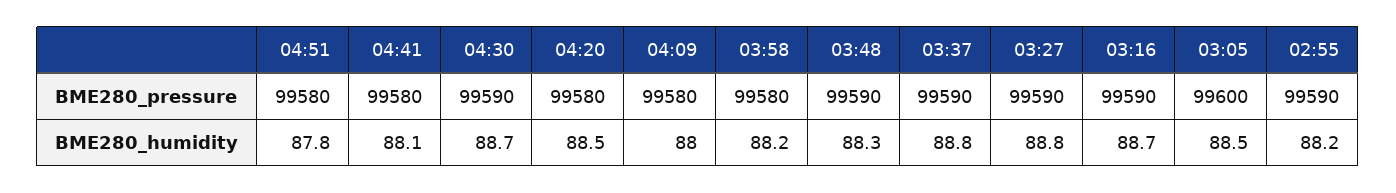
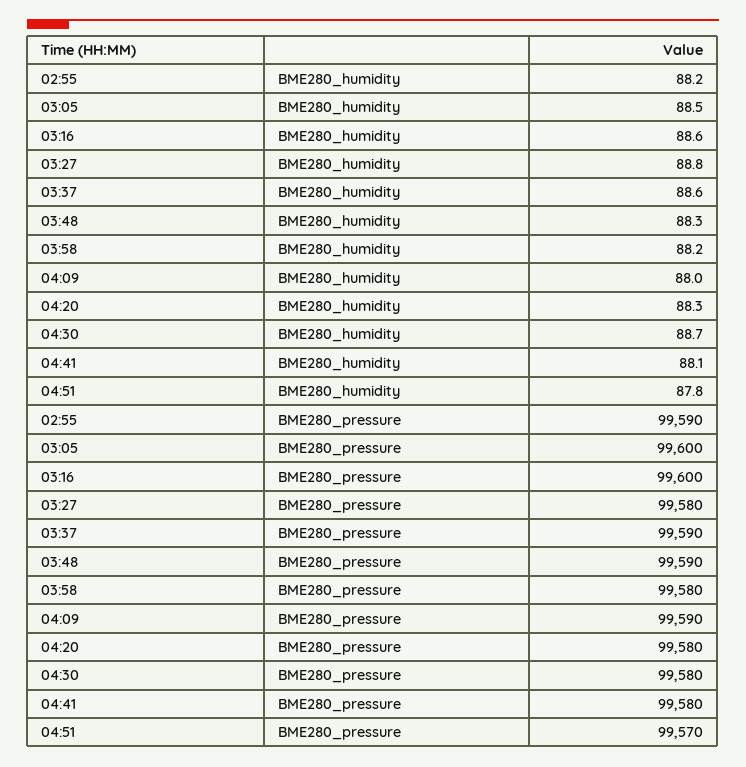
  {
    "04:51": {
-     "BME280_pressure": 99580,
+     "BME280_pressure": 99570,
      "BME280_humidity": 87.8
    },
    "04:41": {
      "BME280_pressure": 99580,
      "BME280_humidity": 88.1
    },
    "04:30": {
-     "BME280_pressure": 99590,
+     "BME280_pressure": 99580,
      "BME280_humidity": 88.7
    },
    "04:20": {
      "BME280_pressure": 99580,
-     "BME280_humidity": 88.5
+     "BME280_humidity": 88.3
    },
    "04:09": {
-     "BME280_pressure": 99580,
+     "BME280_pressure": 99590,
      "BME280_humidity": 88
    },
    "03:58": {
      "BME280_pressure": 99580,
      "BME280_humidity": 88.2
    },
    "03:48": {
      "BME280_pressure": 99590,
      "BME280_humidity": 88.3
    },
    "03:37": {
      "BME280_pressure": 99590,
-     "BME280_humidity": 88.8
+     "BME280_humidity": 88.6
    },
    "03:27": {
-     "BME280_pressure": 99590,
+     "BME280_pressure": 99580,
      "BME280_humidity": 88.8
    },
    "03:16": {
-     "BME280_pressure": 99590,
+     "BME280_pressure": 99600,
-     "BME280_humidity": 88.7
+     "BME280_humidity": 88.6
    },
    "03:05": {
      "BME280_pressure": 99600,
      "BME280_humidity": 88.5
    },
    "02:55": {
      "BME280_pressure": 99590,
      "BME280_humidity": 88.2
    }
  }

